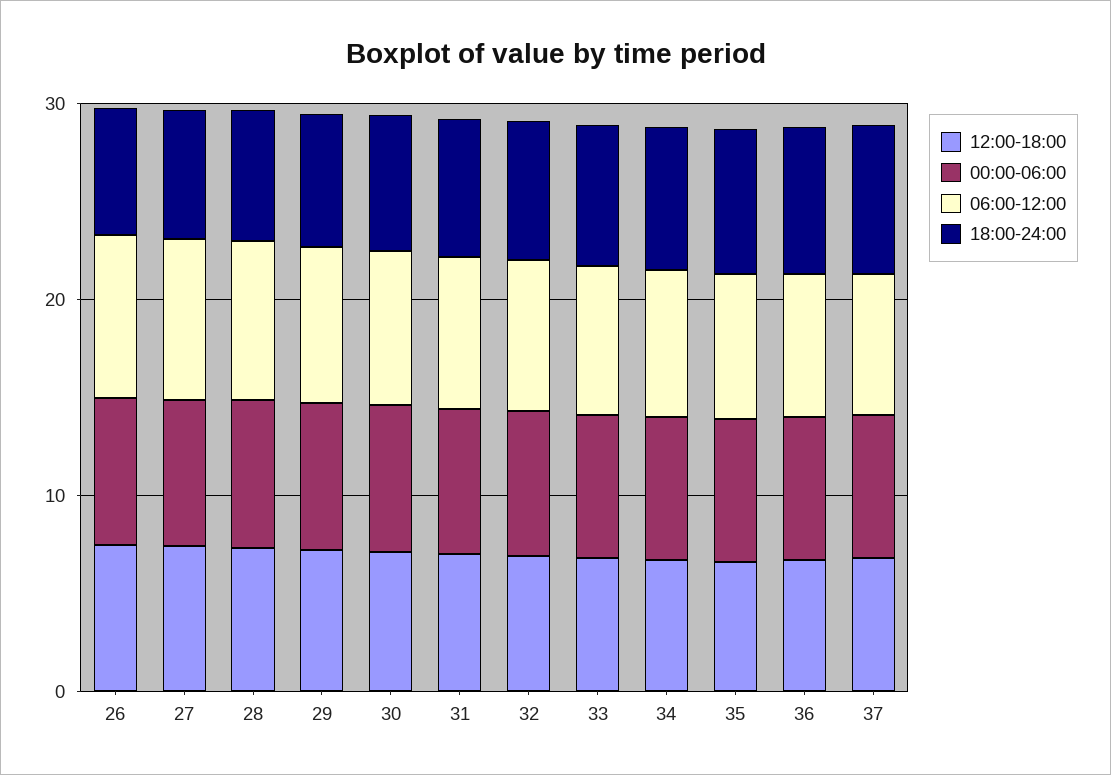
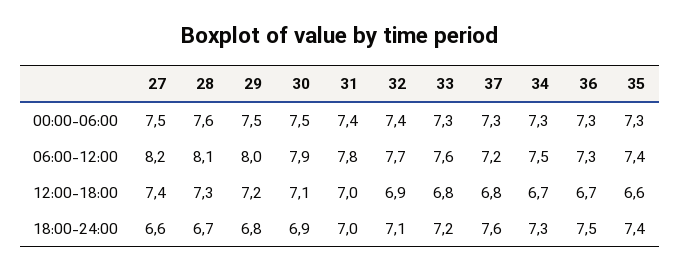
  {
    "12:00-18:00": {
-     "26": 8,
      "27": 7.4,
      "28": 7.3,
      "29": 7.2,
      "30": 7.1,
      "31": 7,
      "32": 6.9,
      "33": 6.8,
      "34": 6.7,
      "35": 6.6,
      "36": 6.7,
      "37": 6.8
    },
    "00:00-06:00": {
-     "26": 8,
      "27": 7.5,
      "28": 7.6,
      "29": 7.5,
      "30": 7.5,
      "31": 7.4,
      "32": 7.4,
      "33": 7.3,
      "34": 7.3,
      "35": 7.3,
      "36": 7.3,
      "37": 7.3
    },
    "06:00-12:00": {
-     "26": 8,
      "27": 8.2,
      "28": 8.1,
      "29": 8,
      "30": 7.9,
      "31": 7.8,
      "32": 7.7,
      "33": 7.6,
      "34": 7.5,
      "35": 7.4,
      "36": 7.3,
      "37": 7.2
    },
    "18:00-24:00": {
-     "26": 6,
      "27": 6.6,
      "28": 6.7,
      "29": 6.8,
      "30": 6.9,
      "31": 7,
      "32": 7.1,
      "33": 7.2,
      "34": 7.3,
      "35": 7.4,
      "36": 7.5,
      "37": 7.6
    }
  }

